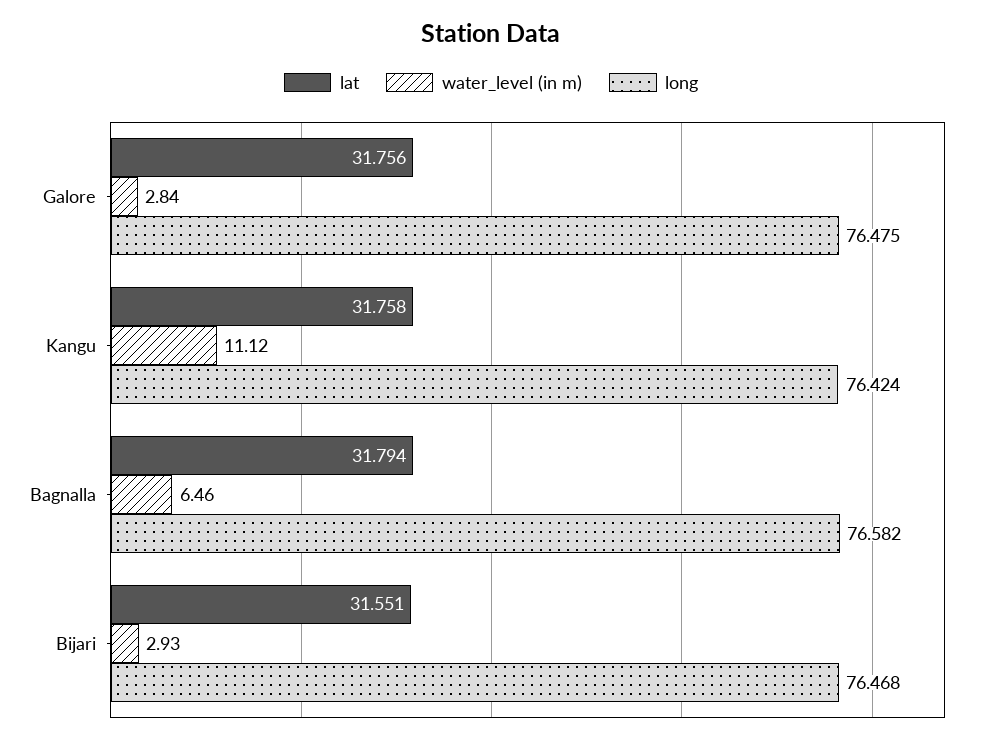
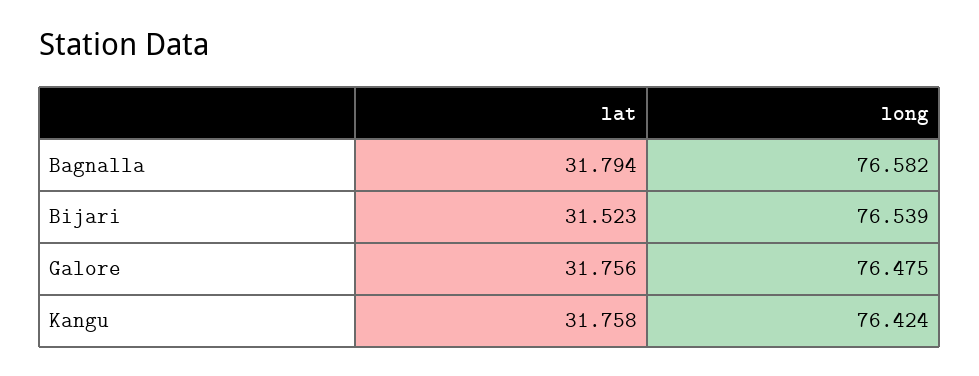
  {
    "lat": {
      "Galore": 31.756,
      "Kangu": 31.758,
      "Bagnalla": 31.794,
-     "Bijari": 31.551
+     "Bijari": 31.523
    },
-   "water_level (in m)": {
-     "Galore": 2.84,
-     "Kangu": 11.12,
-     "Bagnalla": 6.46,
-     "Bijari": 2.93
-   },
    "long": {
      "Galore": 76.475,
      "Kangu": 76.424,
      "Bagnalla": 76.582,
-     "Bijari": 76.468
+     "Bijari": 76.539
    }
  }

